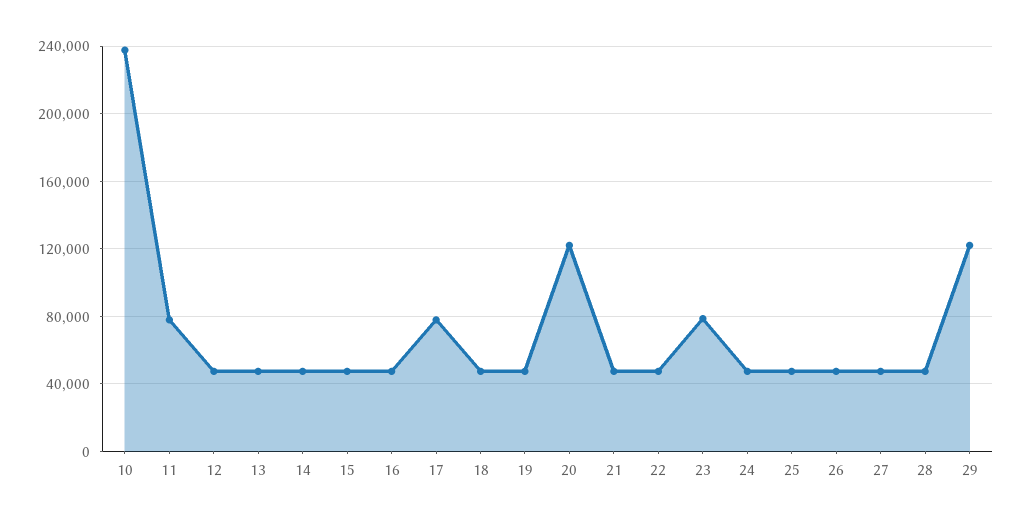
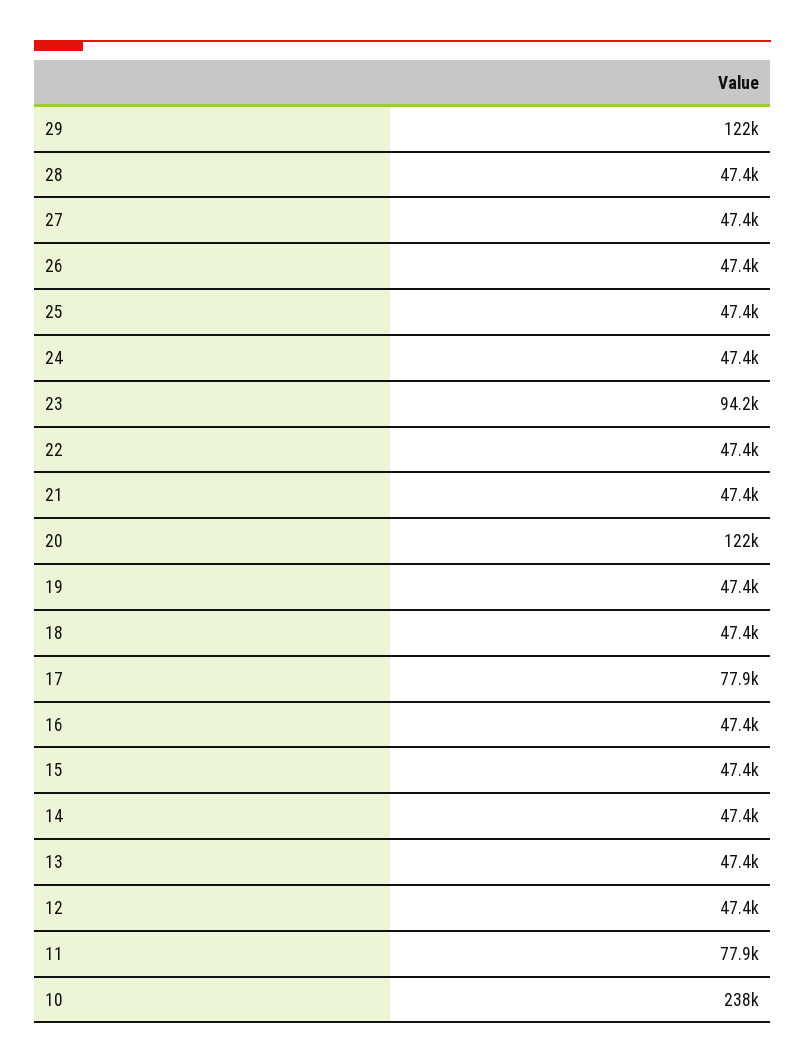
  {
    "10": 238000,
    "11": 77900,
    "12": 47400,
    "13": 47400,
    "14": 47400,
    "15": 47400,
    "16": 47400,
    "17": 77900,
    "18": 47400,
    "19": 47400,
    "20": 122000,
    "21": 47400,
    "22": 47400,
-   "23": 80000,
+   "23": 94200,
    "24": 47400,
    "25": 47400,
    "26": 47400,
    "27": 47400,
    "28": 47400,
    "29": 122000
  }

